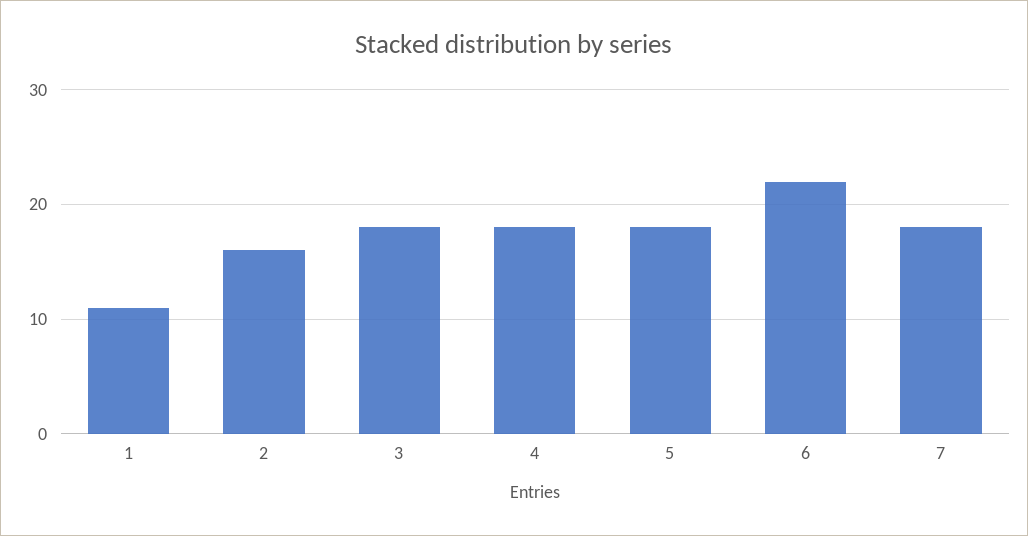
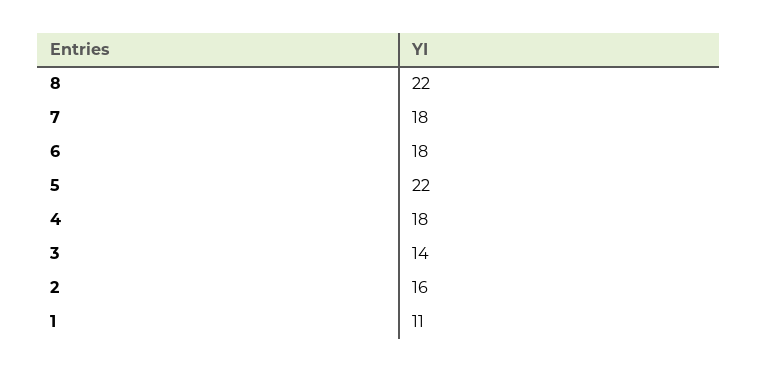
  {
    "1": 11,
    "2": 16,
-   "3": 18,
+   "3": 14,
    "4": 18,
-   "5": 18,
+   "5": 22,
-   "6": 22,
+   "6": 18,
-   "7": 18
+   "7": 18,
+   "8": 22
  }

